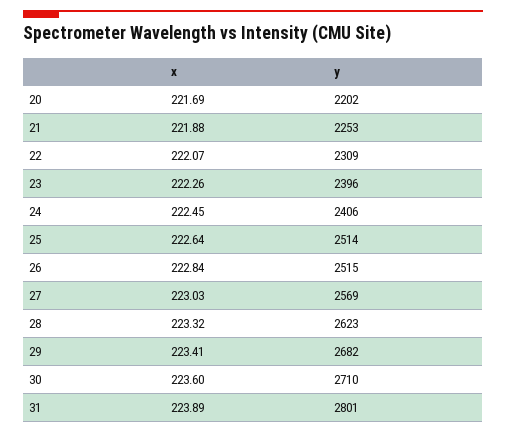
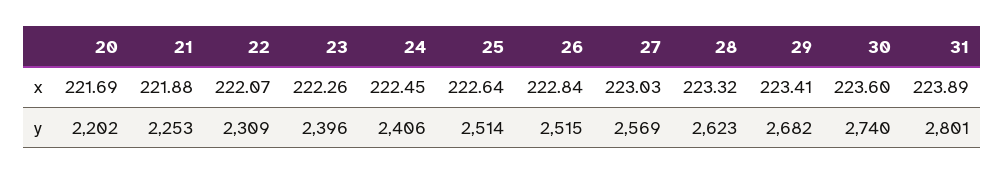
  {
    "x": {
      "20": 221.69,
      "21": 221.88,
      "22": 222.07,
      "23": 222.26,
      "24": 222.45,
      "25": 222.64,
      "26": 222.84,
      "27": 223.03,
      "28": 223.32,
      "29": 223.41,
      "30": 223.6,
      "31": 223.89
    },
    "y": {
      "20": 2202,
      "21": 2253,
      "22": 2309,
      "23": 2396,
      "24": 2406,
      "25": 2514,
      "26": 2515,
      "27": 2569,
      "28": 2623,
      "29": 2682,
-     "30": 2710,
+     "30": 2740,
      "31": 2801
    }
  }

